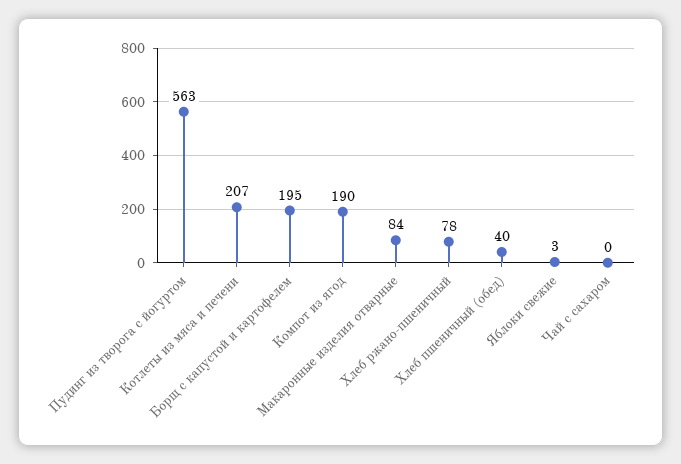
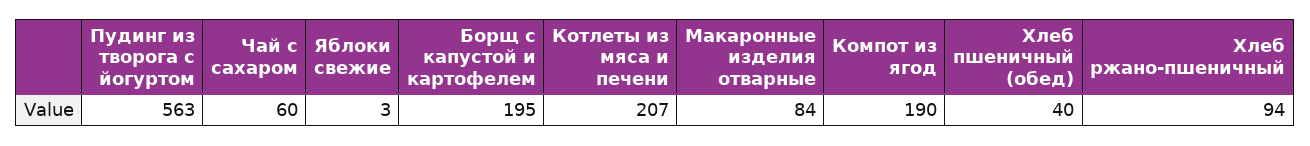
  {
    "Пудинг из творога с йогуртом": 563,
    "Котлеты из мяса и печени": 207,
    "Борщ с капустой и картофелем": 195,
    "Компот из ягод": 190,
    "Макаронные изделия отварные": 84,
-   "Хлеб ржано-пшеничный": 78,
+   "Хлеб ржано-пшеничный": 94,
    "Хлеб пшеничный (обед)": 40,
    "Яблоки свежие": 3,
-   "Чай с сахаром": 0
+   "Чай с сахаром": 60
  }

